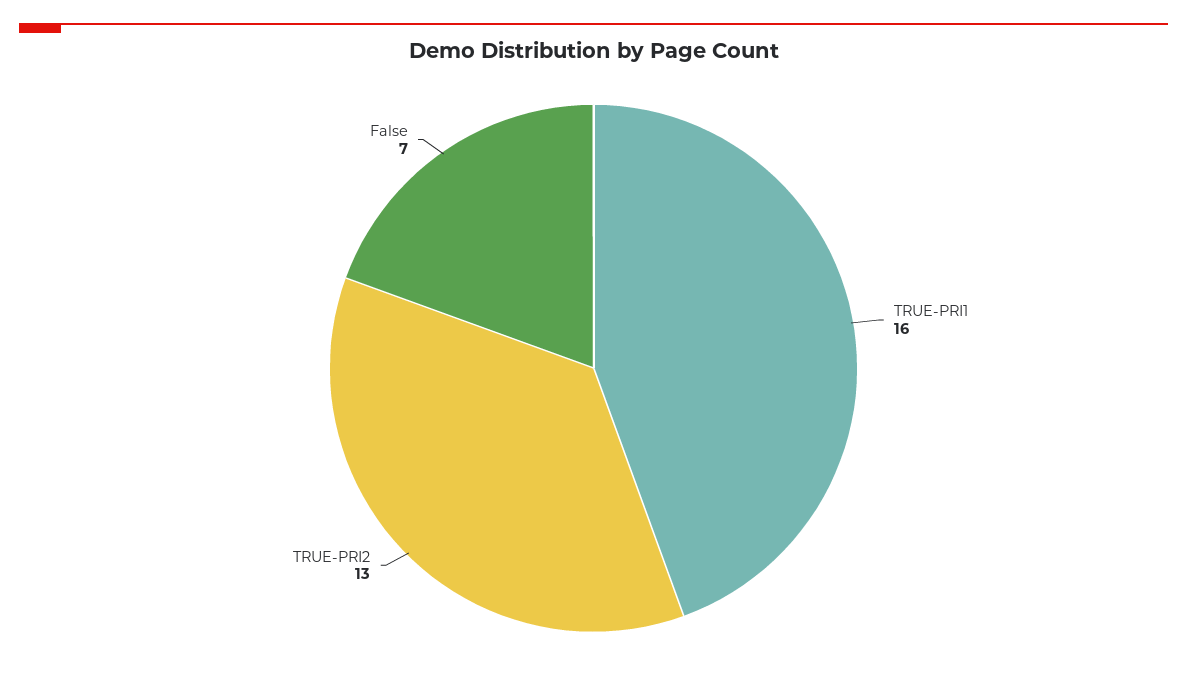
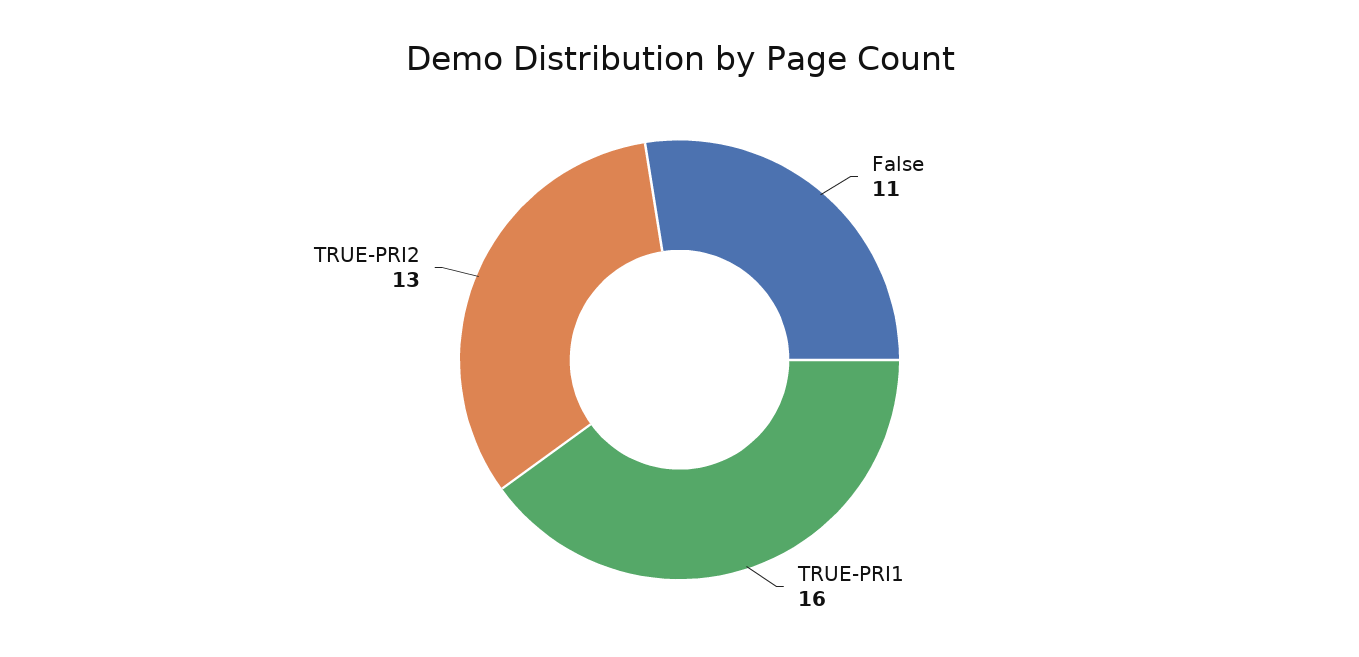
  {
    "TRUE-PRI1": 16,
    "TRUE-PRI2": 13,
-   "False": 7
+   "False": 11
  }

